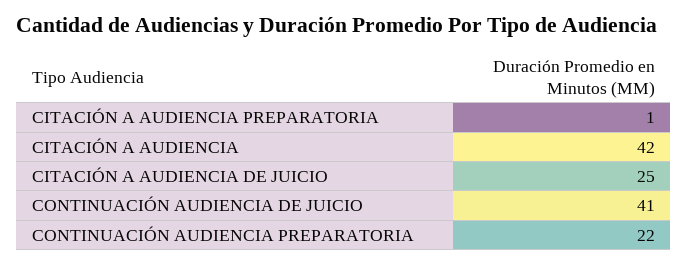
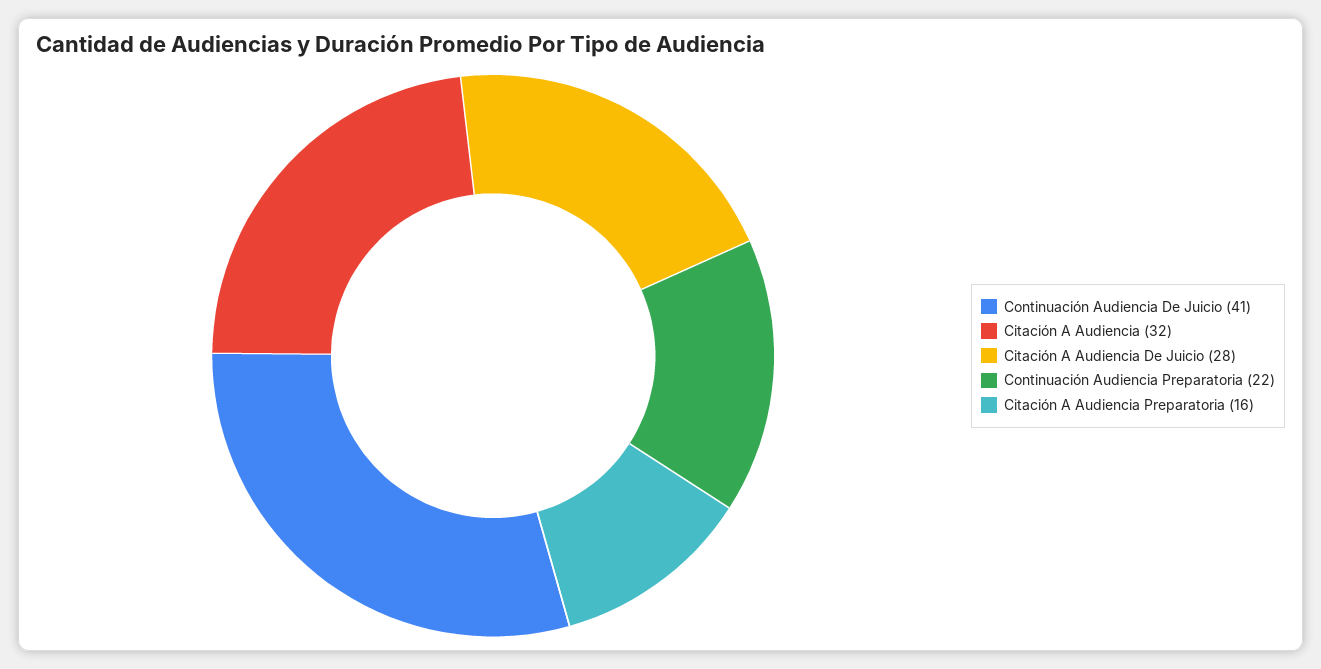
  {
-   "CITACIÓN A AUDIENCIA PREPARATORIA": 1,
+   "CITACIÓN A AUDIENCIA PREPARATORIA": 16,
-   "CITACIÓN A AUDIENCIA": 42,
+   "CITACIÓN A AUDIENCIA": 32,
-   "CITACIÓN A AUDIENCIA DE JUICIO": 25,
+   "CITACIÓN A AUDIENCIA DE JUICIO": 28,
    "CONTINUACIÓN AUDIENCIA DE JUICIO": 41,
    "CONTINUACIÓN AUDIENCIA PREPARATORIA": 22
  }

